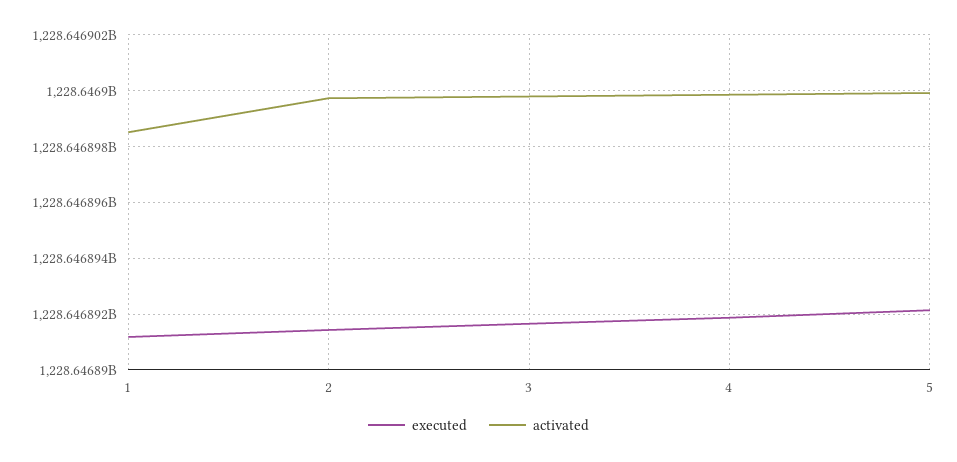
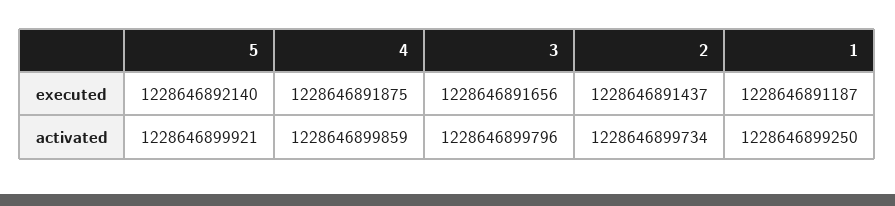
  {
    "executed": {
      "1": 1228646891187,
      "2": 1228646891437,
      "3": 1228646891656,
      "4": 1228646891875,
      "5": 1228646892140
    },
    "activated": {
-     "1": 1228646898500,
+     "1": 1228646899250,
      "2": 1228646899734,
      "3": 1228646899796,
      "4": 1228646899859,
      "5": 1228646899921
    }
  }

